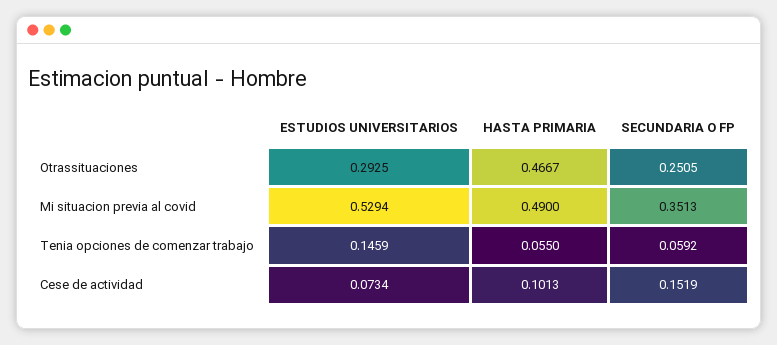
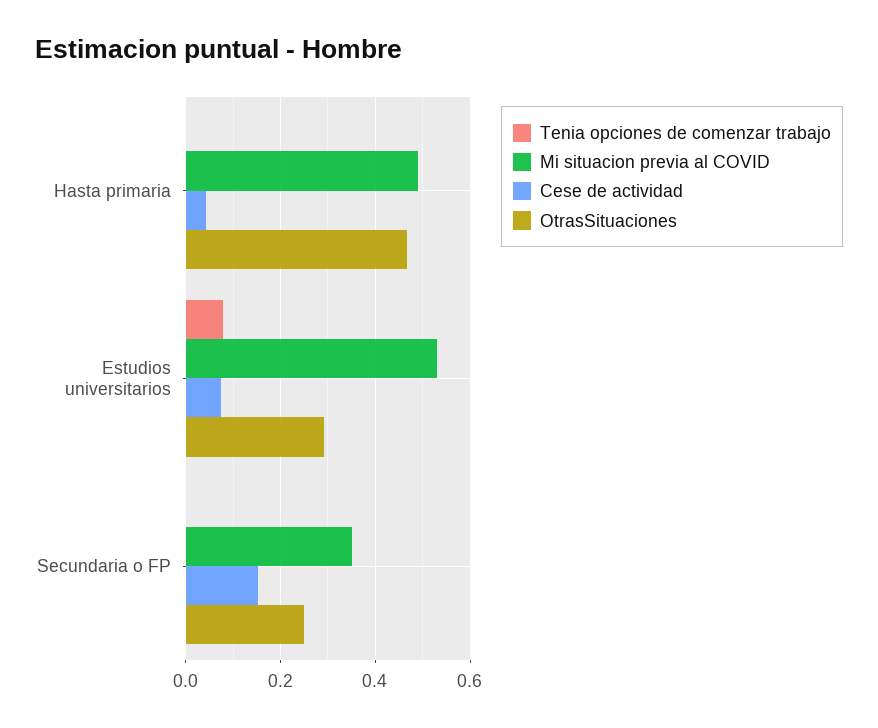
  {
    "Otrassituaciones": {
      "ESTUDIOS UNIVERSITARIOS": 0.2925,
      "HASTA PRIMARIA": 0.4667,
      "SECUNDARIA O FP": 0.2505
    },
    "Mi situacion previa al covid": {
      "ESTUDIOS UNIVERSITARIOS": 0.5294,
      "HASTA PRIMARIA": 0.49,
      "SECUNDARIA O FP": 0.3513
    },
    "Tenia opciones de comenzar trabajo": {
-     "ESTUDIOS UNIVERSITARIOS": 0.1459,
+     "ESTUDIOS UNIVERSITARIOS": 0.08,
-     "HASTA PRIMARIA": 0.055,
+     "HASTA PRIMARIA": 0,
-     "SECUNDARIA O FP": 0.0592
+     "SECUNDARIA O FP": 0
    },
    "Cese de actividad": {
      "ESTUDIOS UNIVERSITARIOS": 0.0734,
-     "HASTA PRIMARIA": 0.1013,
+     "HASTA PRIMARIA": 0.04,
      "SECUNDARIA O FP": 0.1519
    }
  }

